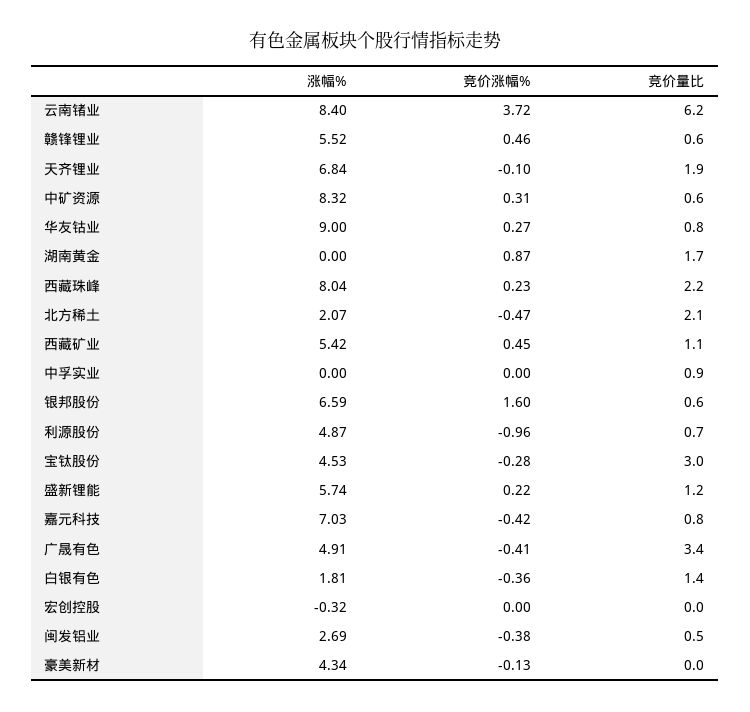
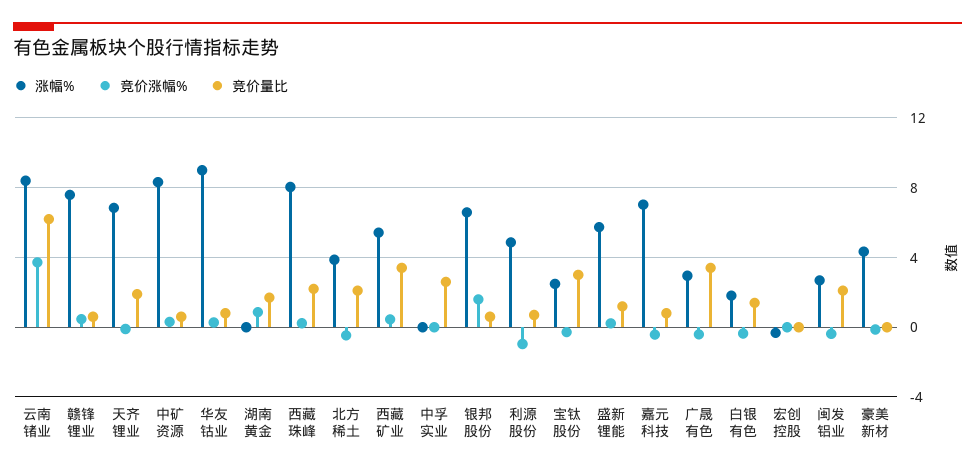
  {
    "涨幅%": {
      "云南锗业": 8.4,
-     "赣锋锂业": 5.52,
+     "赣锋锂业": 7.5,
      "天齐锂业": 6.84,
      "中矿资源": 8.32,
      "华友钴业": 9,
      "湖南黄金": 0,
      "西藏珠峰": 8.04,
-     "北方稀土": 2.07,
+     "北方稀土": 4,
      "西藏矿业": 5.42,
      "中孚实业": 0,
      "银邦股份": 6.59,
      "利源股份": 4.87,
-     "宝钛股份": 4.53,
+     "宝钛股份": 2.5,
      "盛新锂能": 5.74,
      "嘉元科技": 7.03,
-     "广晟有色": 4.91,
+     "广晟有色": 3,
      "白银有色": 1.81,
      "宏创控股": -0.32,
      "闽发铝业": 2.69,
      "豪美新材": 4.34
    },
    "竞价涨幅%": {
      "云南锗业": 3.72,
      "赣锋锂业": 0.46,
      "天齐锂业": -0.1,
      "中矿资源": 0.31,
      "华友钴业": 0.27,
      "湖南黄金": 0.87,
      "西藏珠峰": 0.23,
      "北方稀土": -0.47,
      "西藏矿业": 0.45,
      "中孚实业": 0,
      "银邦股份": 1.6,
      "利源股份": -0.96,
      "宝钛股份": -0.28,
      "盛新锂能": 0.22,
      "嘉元科技": -0.42,
      "广晟有色": -0.41,
      "白银有色": -0.36,
      "宏创控股": 0,
      "闽发铝业": -0.38,
      "豪美新材": -0.13
    },
    "竞价量比": {
      "云南锗业": 6.2,
      "赣锋锂业": 0.6,
      "天齐锂业": 1.9,
      "中矿资源": 0.6,
      "华友钴业": 0.8,
      "湖南黄金": 1.7,
      "西藏珠峰": 2.2,
      "北方稀土": 2.1,
-     "西藏矿业": 1.1,
+     "西藏矿业": 3.5,
-     "中孚实业": 0.9,
+     "中孚实业": 2.5,
      "银邦股份": 0.6,
      "利源股份": 0.7,
      "宝钛股份": 3,
      "盛新锂能": 1.2,
      "嘉元科技": 0.8,
      "广晟有色": 3.4,
      "白银有色": 1.4,
      "宏创控股": 0,
-     "闽发铝业": 0.5,
+     "闽发铝业": 2,
      "豪美新材": 0
    }
  }

